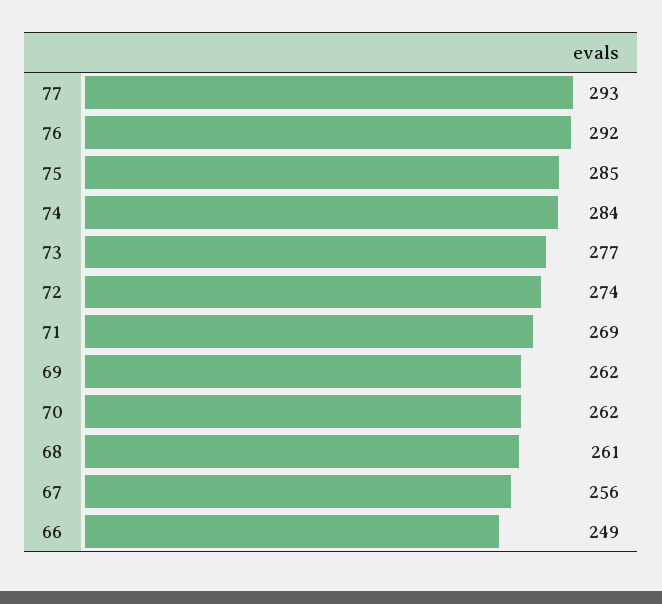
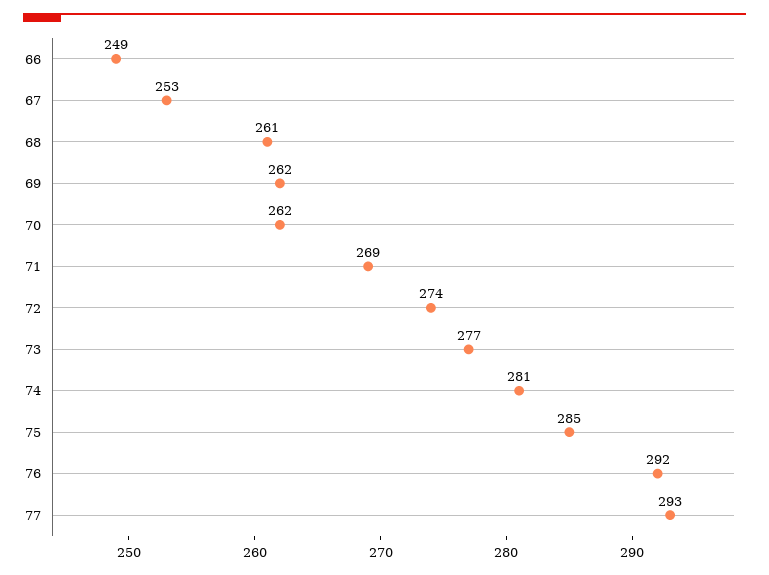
  {
    "77": 293,
    "76": 292,
    "75": 285,
-   "74": 284,
+   "74": 281,
    "73": 277,
    "72": 274,
    "71": 269,
    "69": 262,
    "70": 262,
    "68": 261,
-   "67": 256,
+   "67": 253,
    "66": 249
  }

